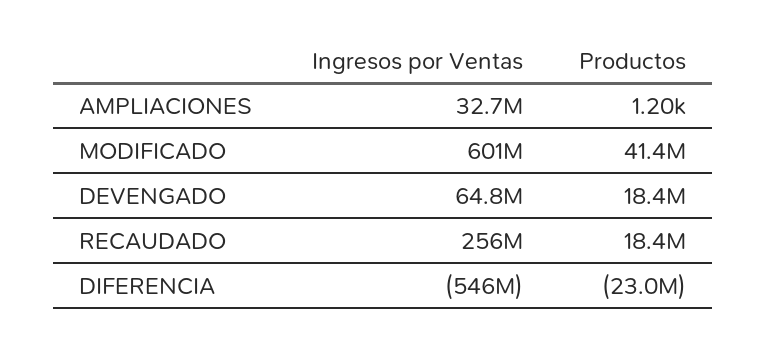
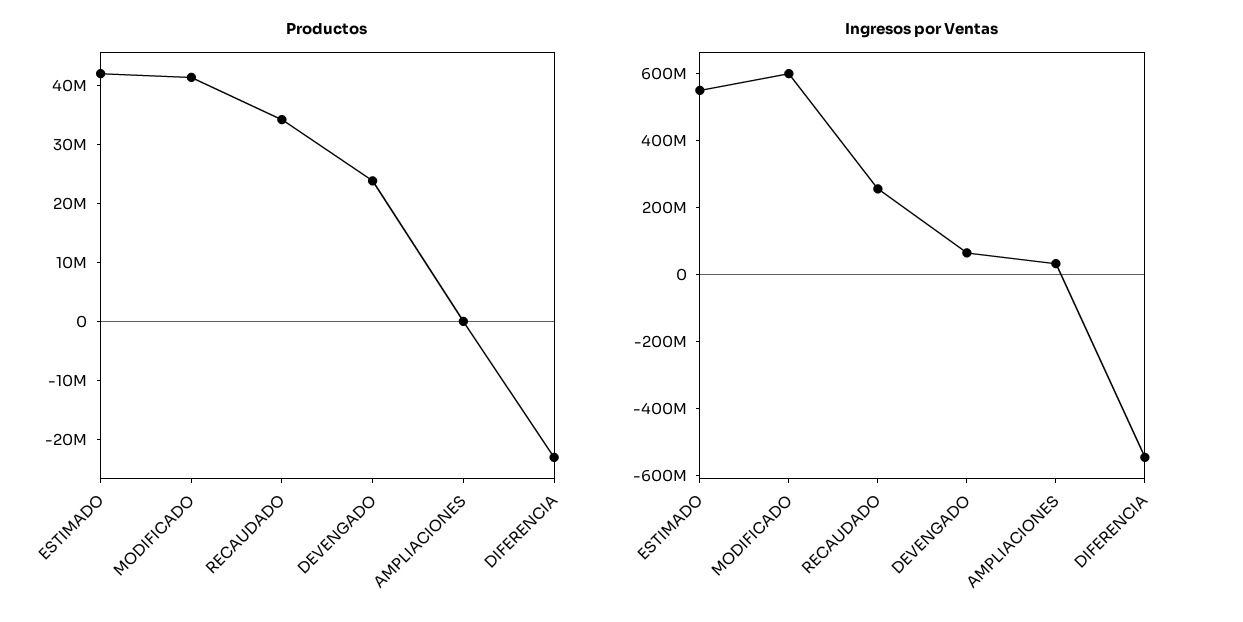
  {
    "Ingresos por Ventas": {
      "AMPLIACIONES": 32700000,
      "MODIFICADO": 601000000,
      "DEVENGADO": 64800000,
      "RECAUDADO": 256000000,
-     "DIFERENCIA": -546000000
+     "DIFERENCIA": -546000000,
+     "ESTIMADO": 550000000
    },
    "Productos": {
      "AMPLIACIONES": 1200,
      "MODIFICADO": 41400000,
-     "DEVENGADO": 18400000,
+     "DEVENGADO": 24000000,
-     "RECAUDADO": 18400000,
+     "RECAUDADO": 34000000,
-     "DIFERENCIA": -23000000
+     "DIFERENCIA": -23000000,
+     "ESTIMADO": 42000000
    }
  }

